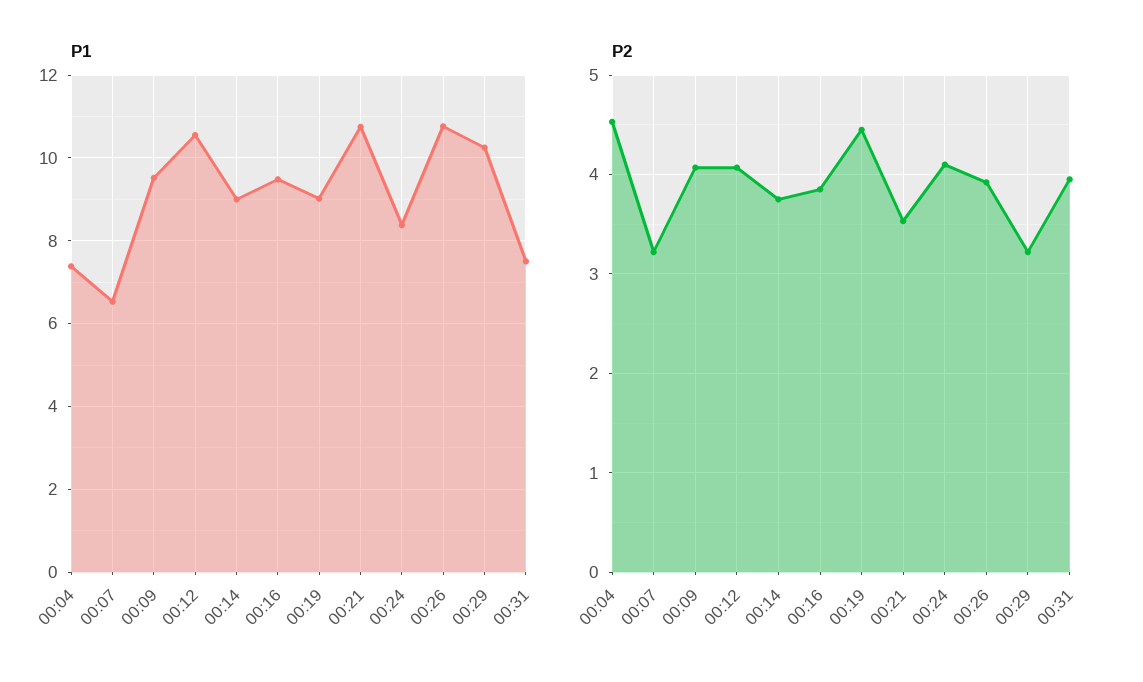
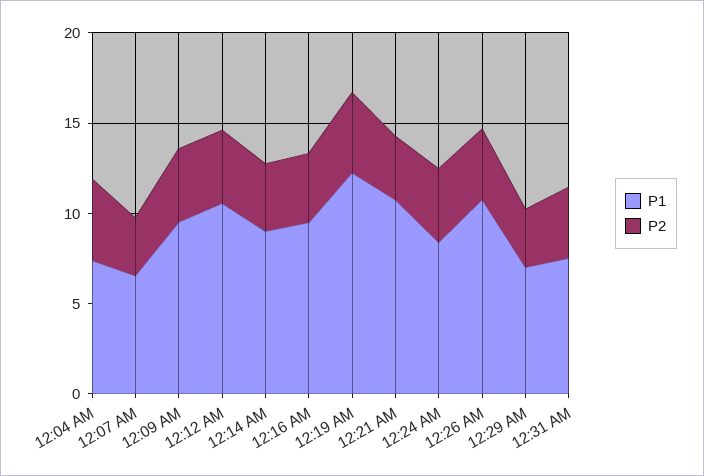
  {
    "P1": {
      "00:04": 7.4,
      "00:07": 6.6,
      "00:09": 9.6,
      "00:12": 10.6,
      "00:14": 9,
      "00:16": 9.4,
-     "00:19": 9,
+     "00:19": 12,
      "00:21": 10.8,
      "00:24": 8.4,
      "00:26": 10.8,
-     "00:29": 10.2,
+     "00:29": 7,
      "00:31": 7.6
    },
    "P2": {
      "00:04": 4.5,
      "00:07": 3.2,
      "00:09": 4.1,
      "00:12": 4.1,
      "00:14": 3.8,
      "00:16": 3.9,
      "00:19": 4.5,
      "00:21": 3.5,
      "00:24": 4.1,
      "00:26": 3.9,
      "00:29": 3.2,
      "00:31": 4
    }
  }

